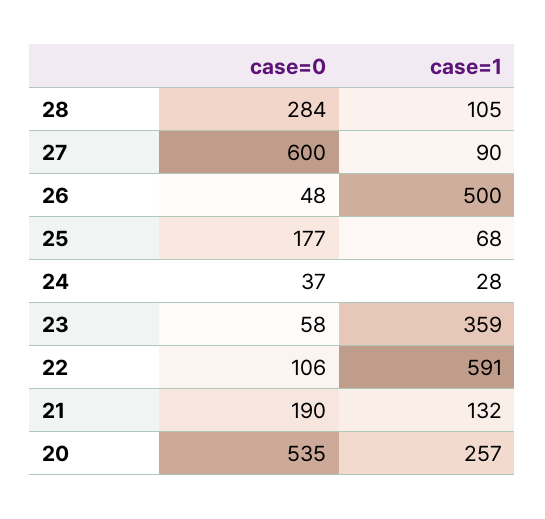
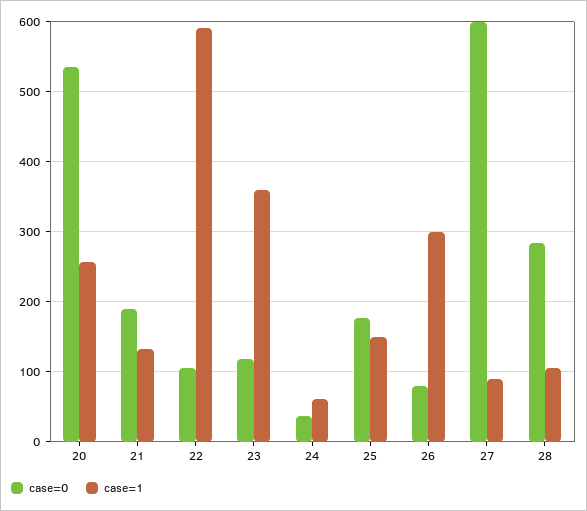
  {
    "case=0": {
      "28": 284,
      "27": 600,
-     "26": 48,
+     "26": 80,
      "25": 177,
      "24": 37,
-     "23": 58,
+     "23": 120,
      "22": 106,
      "21": 190,
      "20": 535
    },
    "case=1": {
      "28": 105,
      "27": 90,
-     "26": 500,
+     "26": 300,
-     "25": 68,
+     "25": 150,
-     "24": 28,
+     "24": 60,
      "23": 359,
      "22": 591,
      "21": 132,
      "20": 257
    }
  }

